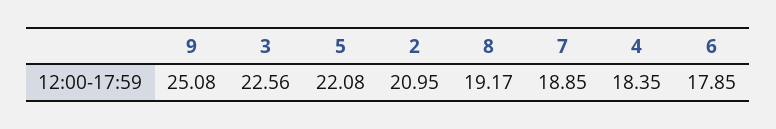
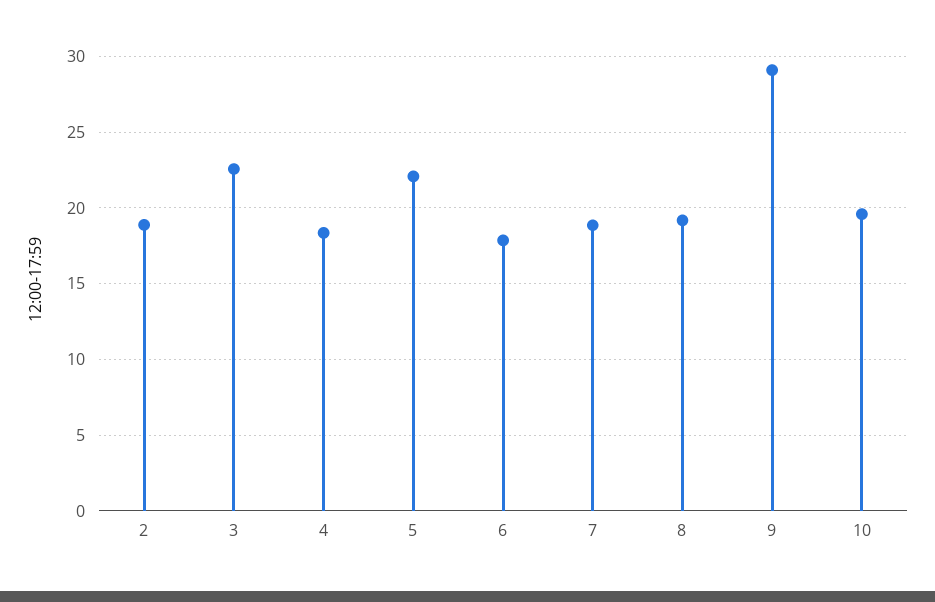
  {
-   "9": 25.08,
+   "9": 29,
    "3": 22.56,
    "5": 22.08,
-   "2": 20.95,
+   "2": 19,
    "8": 19.17,
    "7": 18.85,
    "4": 18.35,
-   "6": 17.85
+   "6": 17.85,
+   "10": 19.5
  }

